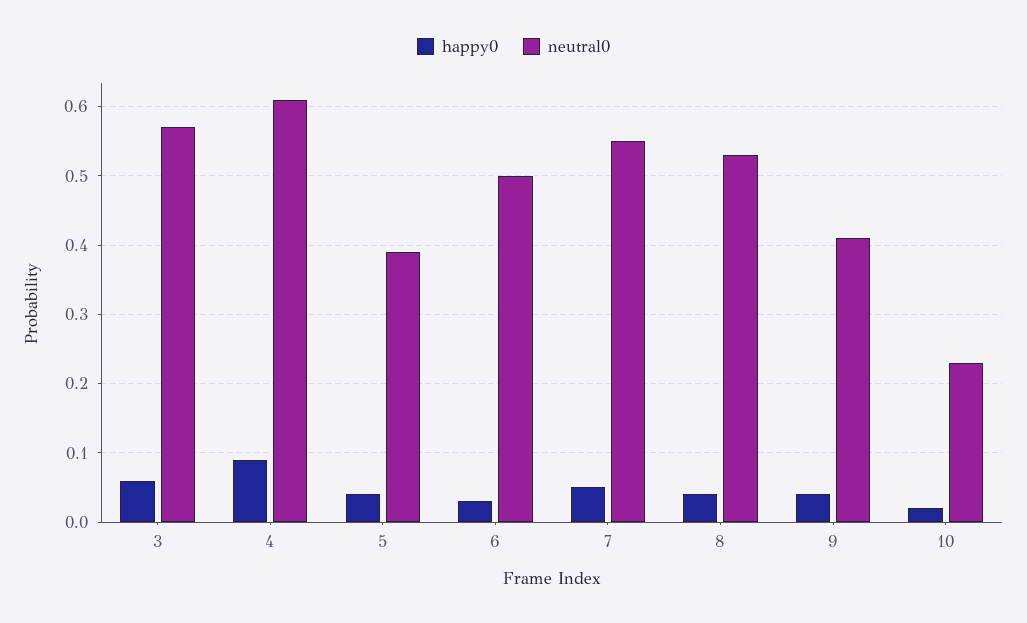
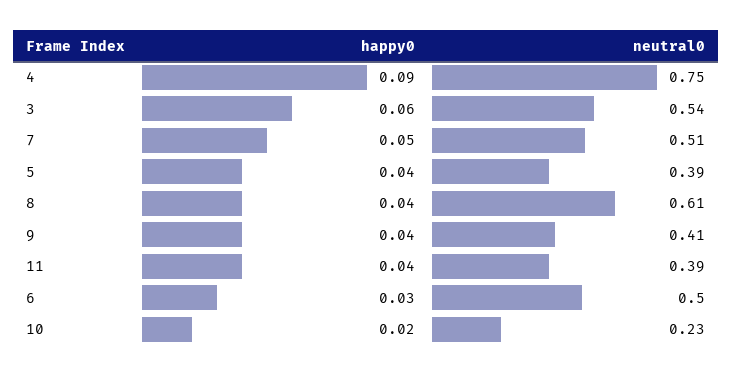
  {
    "happy0": {
      "3": 0.06,
      "4": 0.09,
      "5": 0.04,
      "6": 0.03,
      "7": 0.05,
      "8": 0.04,
      "9": 0.04,
-     "10": 0.02
+     "10": 0.02,
+     "11": 0.04
    },
    "neutral0": {
-     "3": 0.57,
+     "3": 0.54,
-     "4": 0.61,
+     "4": 0.75,
      "5": 0.39,
      "6": 0.5,
-     "7": 0.55,
+     "7": 0.51,
-     "8": 0.53,
+     "8": 0.61,
      "9": 0.41,
-     "10": 0.23
+     "10": 0.23,
+     "11": 0.39
    }
  }

